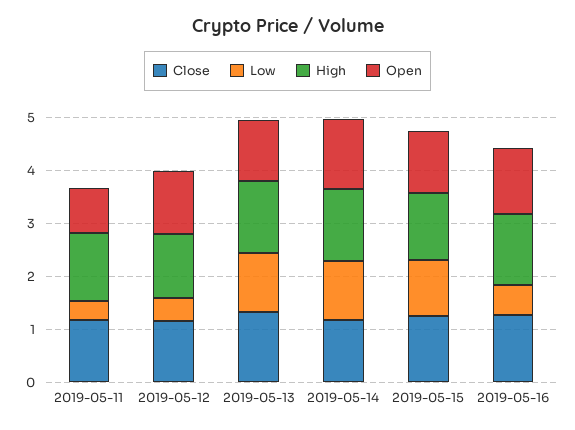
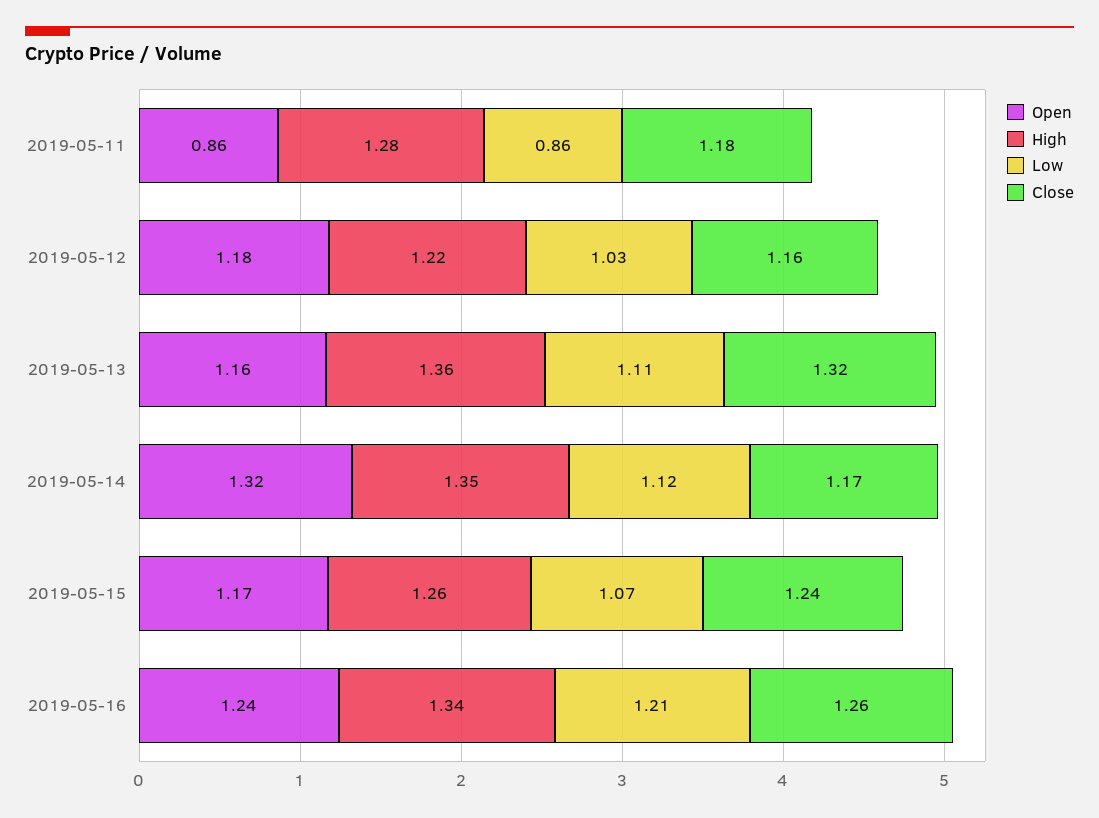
  {
    "Close": {
      "2019-05-11": 1.18,
      "2019-05-12": 1.16,
      "2019-05-13": 1.32,
      "2019-05-14": 1.17,
      "2019-05-15": 1.24,
      "2019-05-16": 1.26
    },
    "Low": {
-     "2019-05-11": 0.4,
+     "2019-05-11": 0.86,
-     "2019-05-12": 0.4,
+     "2019-05-12": 1.03,
      "2019-05-13": 1.11,
      "2019-05-14": 1.12,
      "2019-05-15": 1.07,
-     "2019-05-16": 0.6
+     "2019-05-16": 1.21
    },
    "High": {
      "2019-05-11": 1.28,
      "2019-05-12": 1.22,
      "2019-05-13": 1.36,
      "2019-05-14": 1.35,
      "2019-05-15": 1.26,
      "2019-05-16": 1.34
    },
    "Open": {
      "2019-05-11": 0.86,
      "2019-05-12": 1.18,
      "2019-05-13": 1.16,
      "2019-05-14": 1.32,
      "2019-05-15": 1.17,
      "2019-05-16": 1.24
    }
  }

